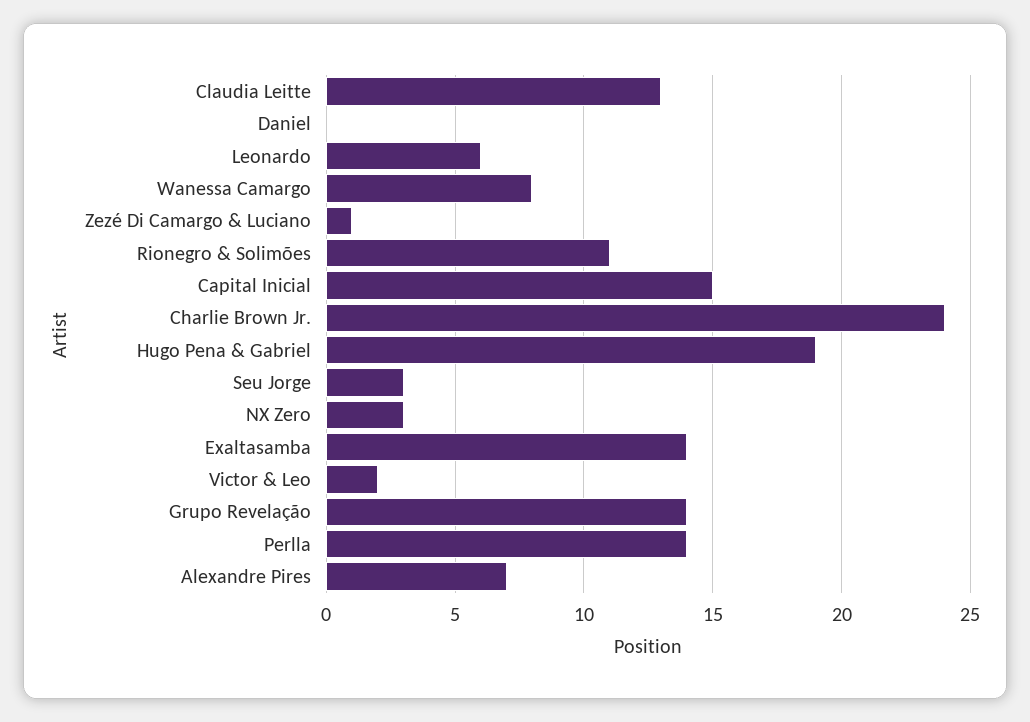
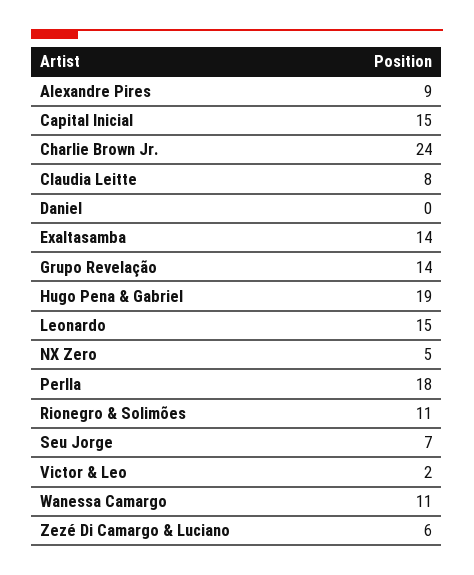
  {
-   "Claudia Leitte": 13,
+   "Claudia Leitte": 8,
    "Daniel": 0,
-   "Leonardo": 6,
+   "Leonardo": 15,
-   "Wanessa Camargo": 8,
+   "Wanessa Camargo": 11,
-   "Zezé Di Camargo & Luciano": 1,
+   "Zezé Di Camargo & Luciano": 6,
    "Rionegro & Solimões": 11,
    "Capital Inicial": 15,
    "Charlie Brown Jr.": 24,
    "Hugo Pena & Gabriel": 19,
-   "Seu Jorge": 3,
+   "Seu Jorge": 7,
-   "NX Zero": 3,
+   "NX Zero": 5,
    "Exaltasamba": 14,
    "Victor & Leo": 2,
    "Grupo Revelação": 14,
-   "Perlla": 14,
+   "Perlla": 18,
-   "Alexandre Pires": 7
+   "Alexandre Pires": 9
  }

